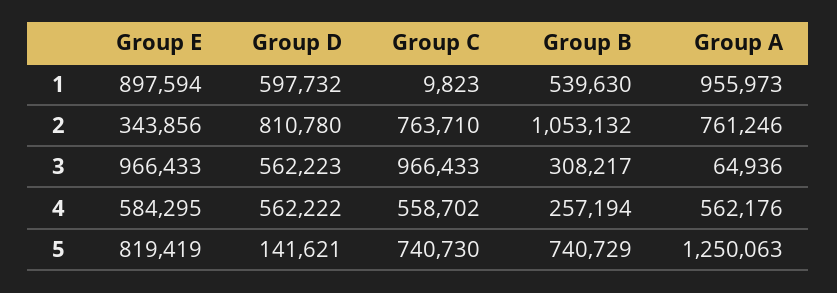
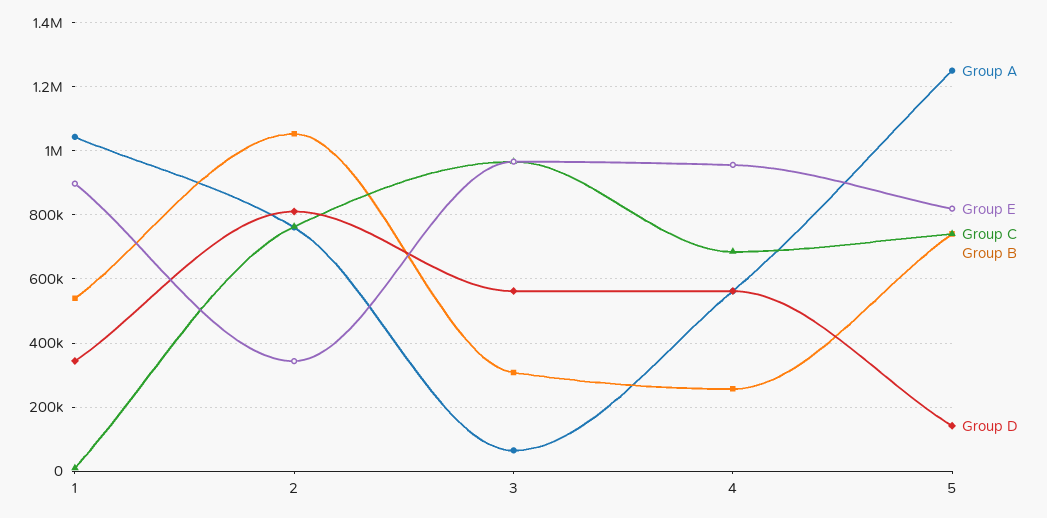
  {
    "Group E": {
      "1": 897594,
      "2": 343856,
      "3": 966433,
-     "4": 584295,
+     "4": 960000,
      "5": 819419
    },
    "Group D": {
-     "1": 597732,
+     "1": 340000,
      "2": 810780,
      "3": 562223,
      "4": 562222,
      "5": 141621
    },
    "Group C": {
      "1": 9823,
      "2": 763710,
      "3": 966433,
-     "4": 558702,
+     "4": 680000,
      "5": 740730
    },
    "Group B": {
      "1": 539630,
      "2": 1053132,
      "3": 308217,
      "4": 257194,
      "5": 740729
    },
    "Group A": {
-     "1": 955973,
+     "1": 1040000,
      "2": 761246,
      "3": 64936,
      "4": 562176,
      "5": 1250063
    }
  }

